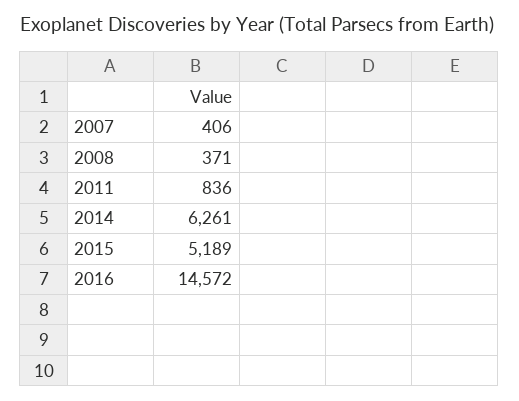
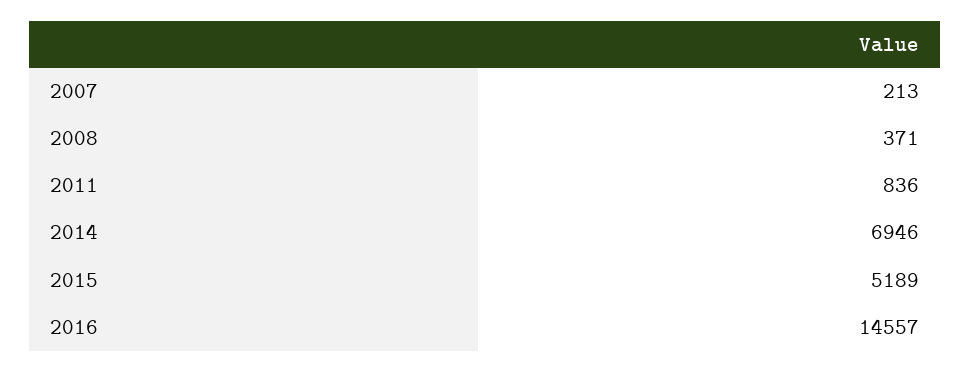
  {
-   "2007": 406,
+   "2007": 213,
    "2008": 371,
    "2011": 836,
-   "2014": 6261,
+   "2014": 6946,
    "2015": 5189,
-   "2016": 14572
+   "2016": 14557
  }

